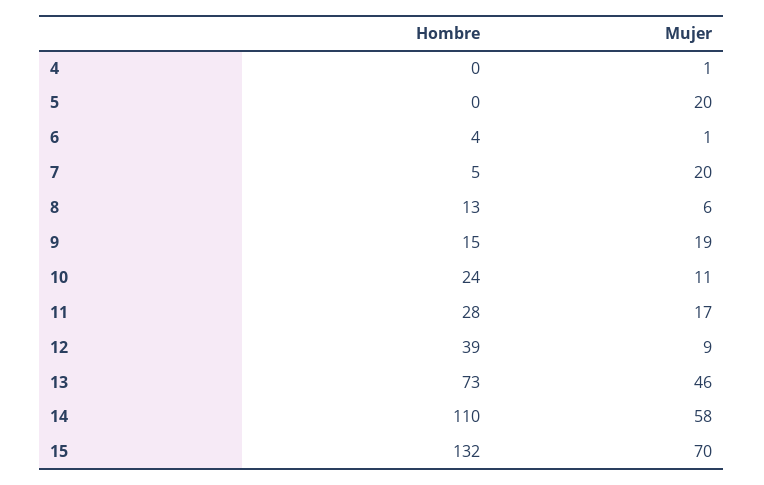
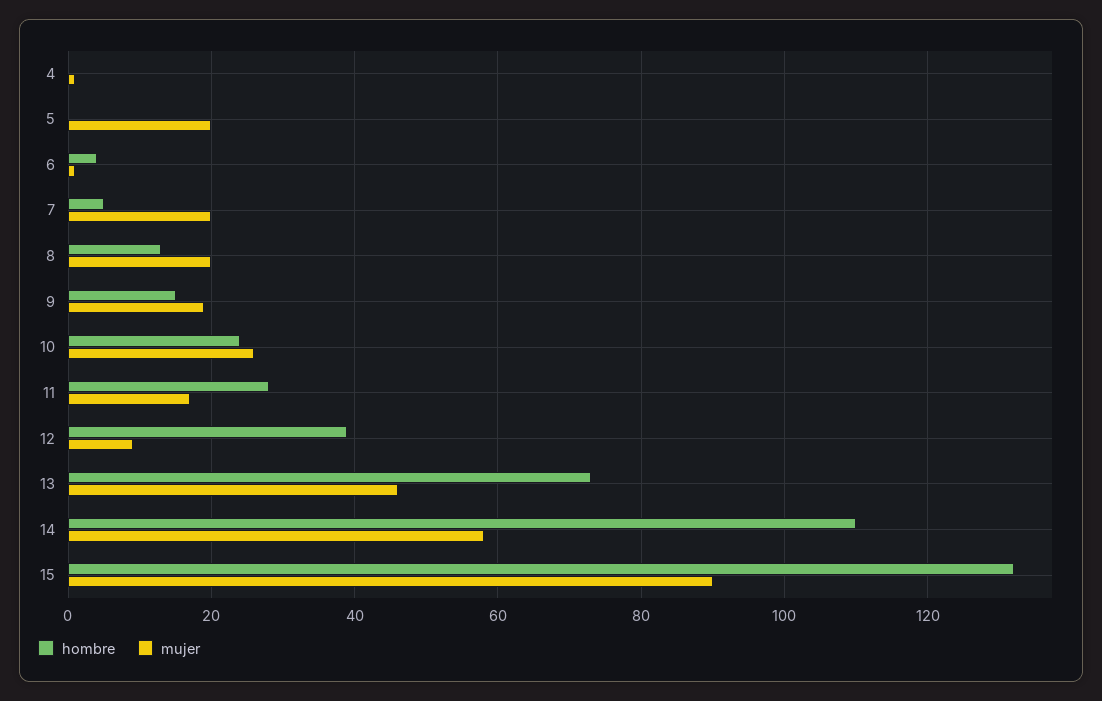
  {
    "Hombre": {
      "4": 0,
      "5": 0,
      "6": 4,
      "7": 5,
      "8": 13,
      "9": 15,
      "10": 24,
      "11": 28,
      "12": 39,
      "13": 73,
      "14": 110,
      "15": 132
    },
    "Mujer": {
      "4": 1,
      "5": 20,
      "6": 1,
      "7": 20,
-     "8": 6,
+     "8": 20,
      "9": 19,
-     "10": 11,
+     "10": 25,
      "11": 17,
      "12": 9,
      "13": 46,
      "14": 58,
-     "15": 70
+     "15": 90
    }
  }

